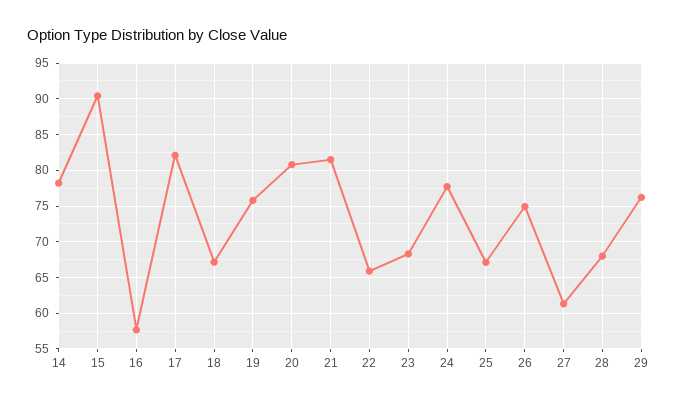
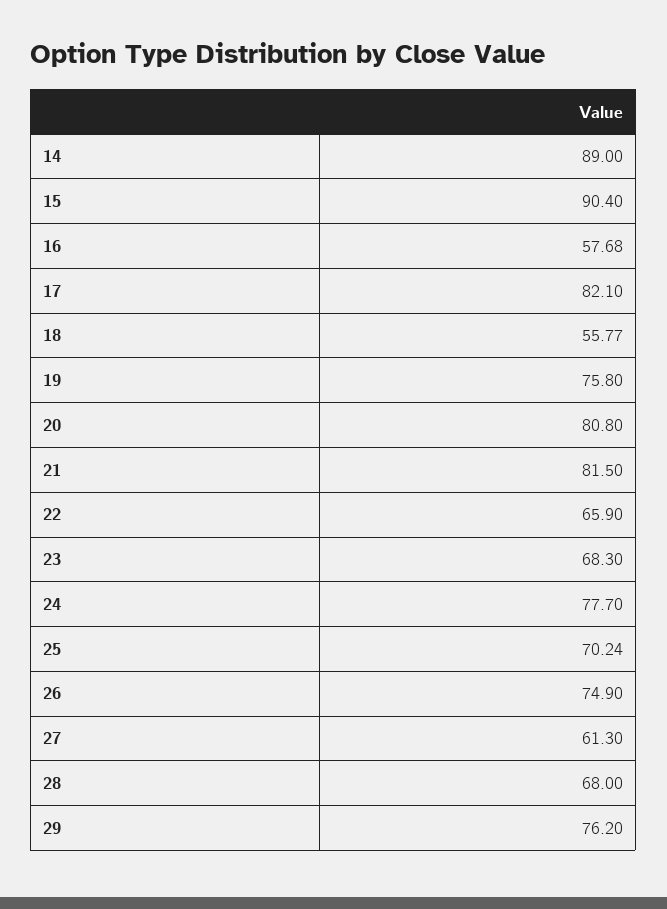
  {
-   "14": 78,
+   "14": 89,
    "15": 90.4,
    "16": 57.68,
    "17": 82.1,
-   "18": 67,
+   "18": 55.77,
    "19": 75.8,
    "20": 80.8,
    "21": 81.5,
    "22": 65.9,
    "23": 68.3,
    "24": 77.7,
-   "25": 67,
+   "25": 70.24,
    "26": 74.9,
    "27": 61.3,
    "28": 68,
    "29": 76.2
  }

